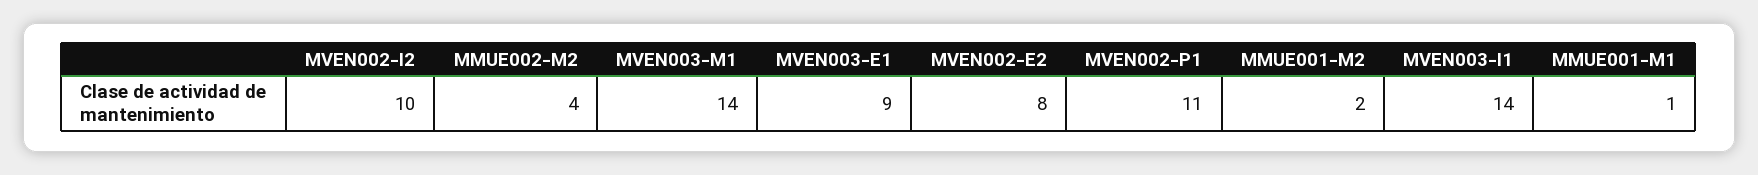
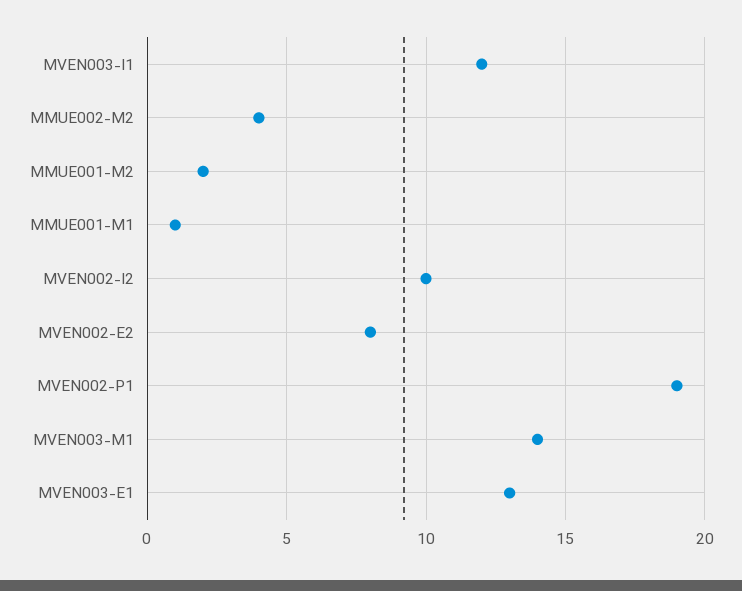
  {
    "MVEN002-I2": 10,
    "MMUE002-M2": 4,
    "MVEN003-M1": 14,
-   "MVEN003-E1": 9,
+   "MVEN003-E1": 13,
    "MVEN002-E2": 8,
-   "MVEN002-P1": 11,
+   "MVEN002-P1": 19,
    "MMUE001-M2": 2,
-   "MVEN003-I1": 14,
+   "MVEN003-I1": 12,
    "MMUE001-M1": 1
  }

